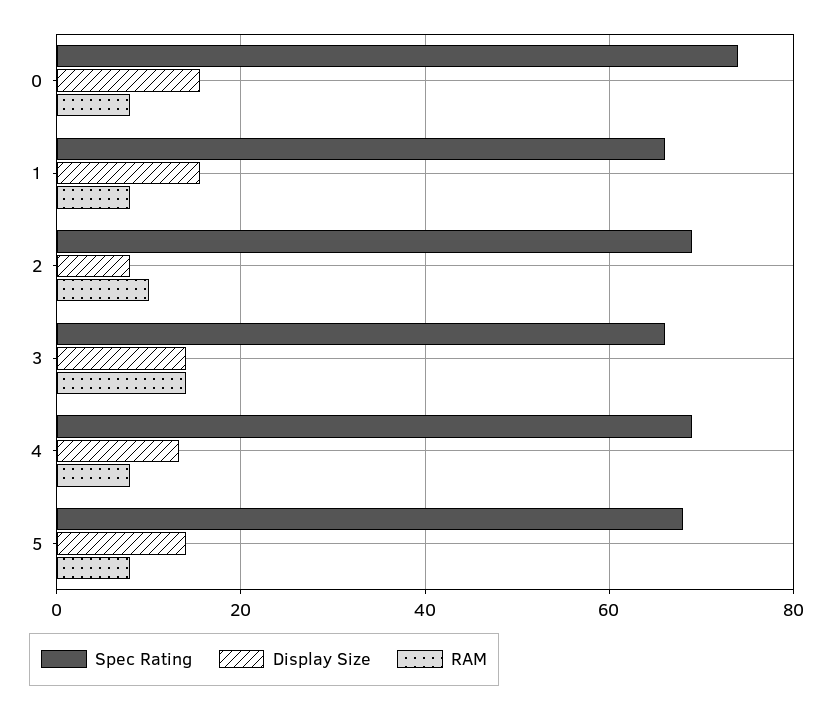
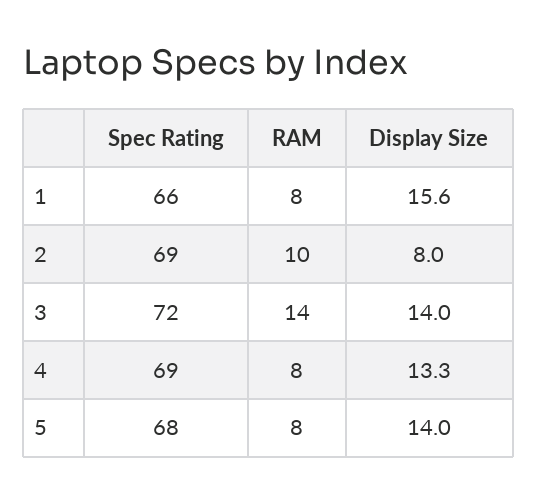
  {
    "Spec Rating": {
-     "0": 74,
      "1": 66,
      "2": 69,
-     "3": 66,
+     "3": 72,
      "4": 69,
      "5": 68
    },
    "Display Size": {
-     "0": 16,
      "1": 15.6,
      "2": 8,
      "3": 14,
      "4": 13.3,
      "5": 14
    },
    "RAM": {
-     "0": 8,
      "1": 8,
      "2": 10,
      "3": 14,
      "4": 8,
      "5": 8
    }
  }

